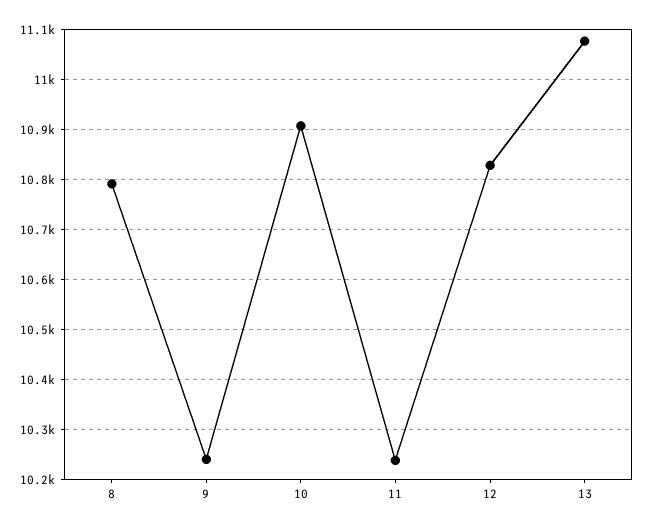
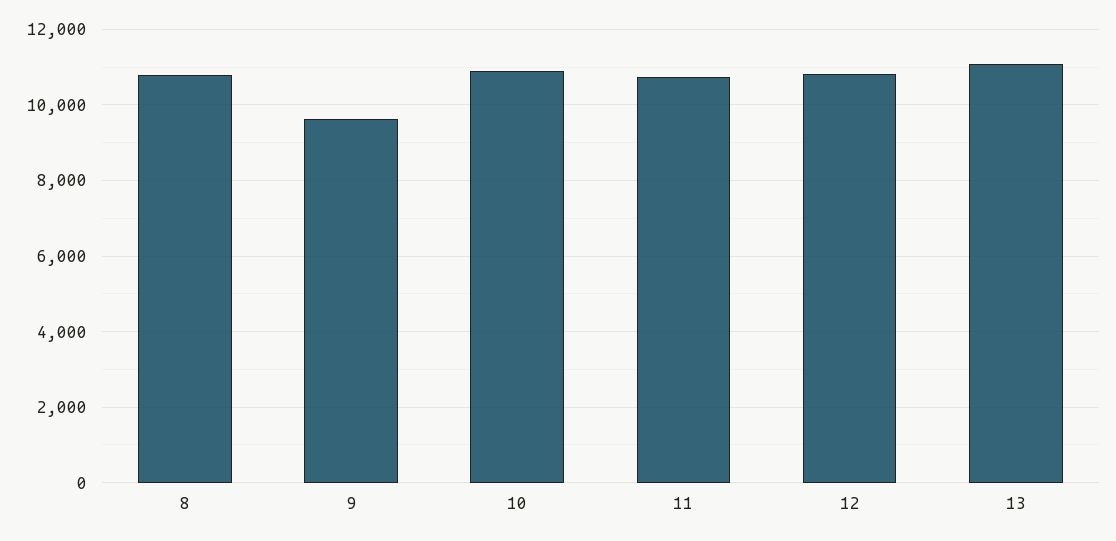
  {
    "8": 10800,
-   "9": 10240,
+   "9": 9600,
    "10": 10900,
-   "11": 10240,
+   "11": 10800,
    "12": 10820,
    "13": 11080
  }

